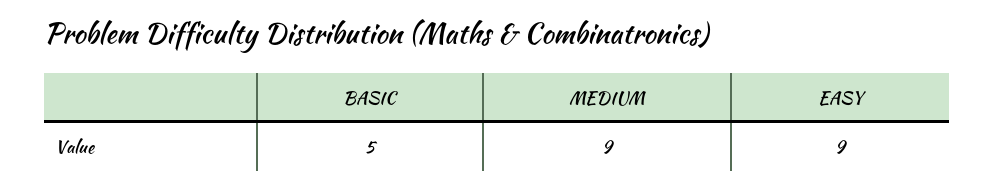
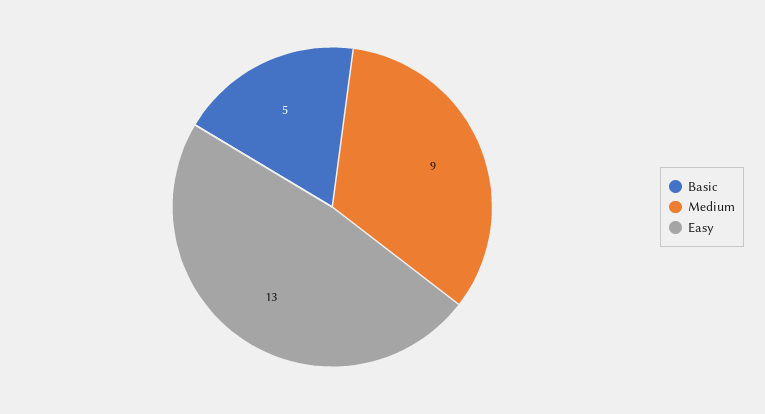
  {
    "BASIC": 5,
    "MEDIUM": 9,
-   "EASY": 9
+   "EASY": 13
  }

